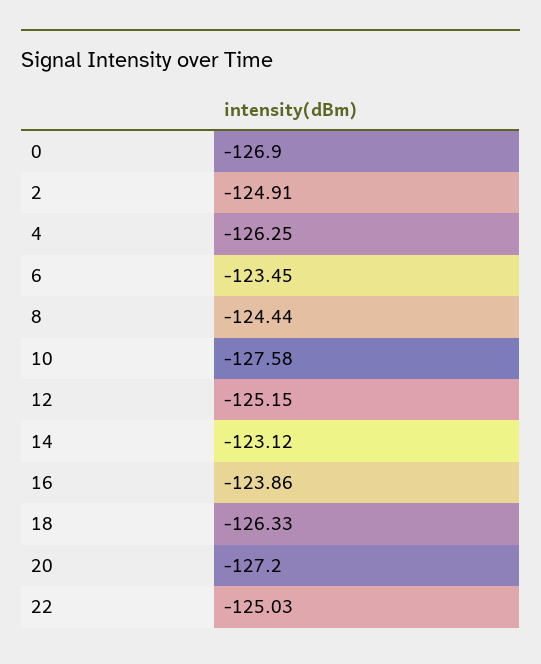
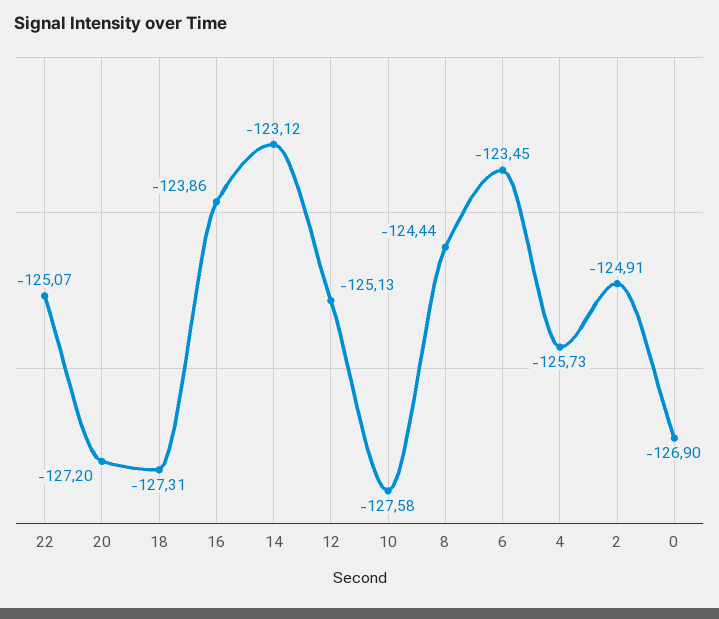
  {
    "0": -126.9,
    "2": -124.91,
-   "4": -126.25,
+   "4": -125.73,
    "6": -123.45,
    "8": -124.44,
    "10": -127.58,
-   "12": -125.15,
+   "12": -125.13,
    "14": -123.12,
    "16": -123.86,
-   "18": -126.33,
+   "18": -127.31,
    "20": -127.2,
-   "22": -125.03
+   "22": -125.07
  }

